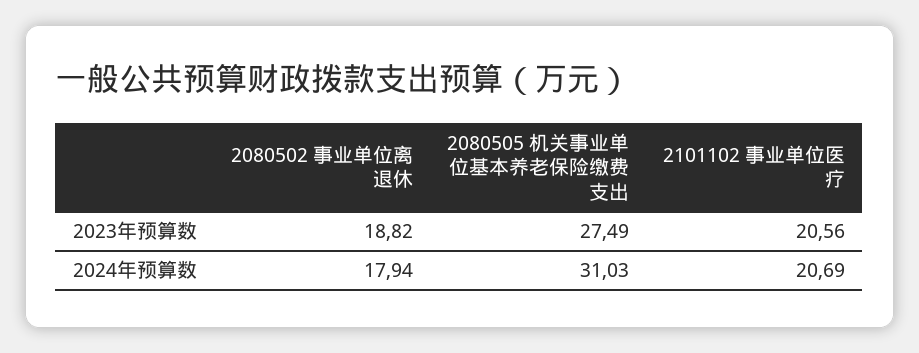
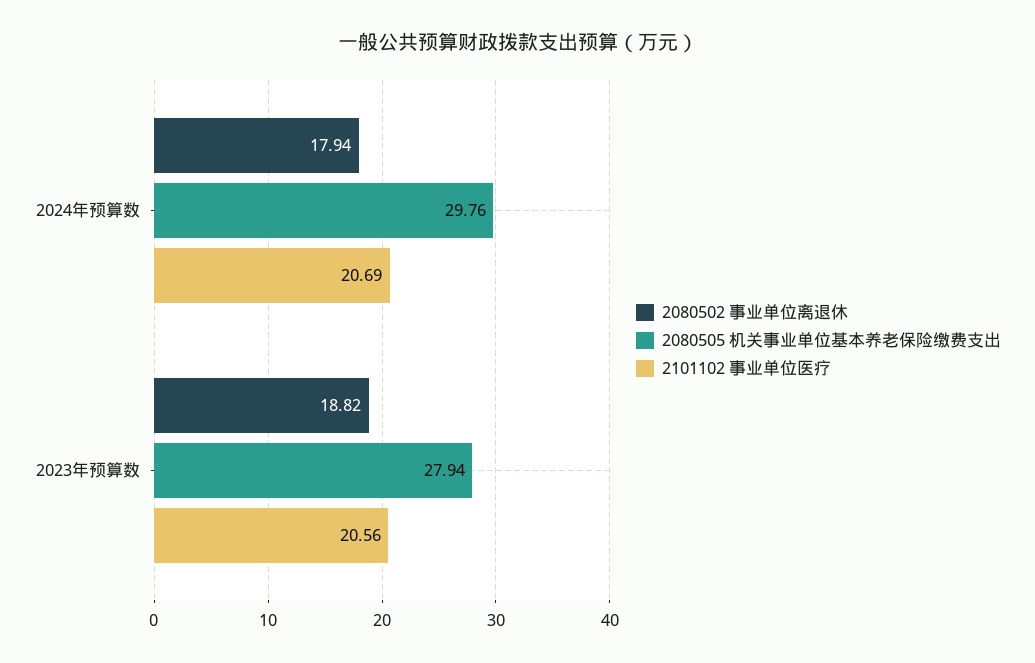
  {
    "2080502 事业单位离退休": {
      "2023年预算数": 18.82,
      "2024年预算数": 17.94
    },
    "2080505 机关事业单位基本养老保险缴费支出": {
-     "2023年预算数": 27.49,
+     "2023年预算数": 27.94,
-     "2024年预算数": 31.03
+     "2024年预算数": 29.76
    },
    "2101102 事业单位医疗": {
      "2023年预算数": 20.56,
      "2024年预算数": 20.69
    }
  }

